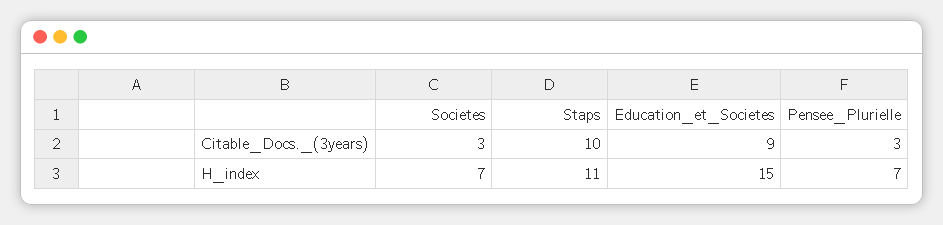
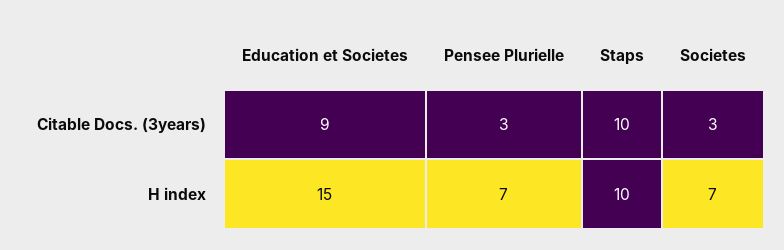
  {
    "Societes": {
      "Citable_Docs._(3years)": 3,
      "H_index": 7
    },
    "Staps": {
      "Citable_Docs._(3years)": 10,
-     "H_index": 11
+     "H_index": 10
    },
    "Education_et_Societes": {
      "Citable_Docs._(3years)": 9,
      "H_index": 15
    },
    "Pensee_Plurielle": {
      "Citable_Docs._(3years)": 3,
      "H_index": 7
    }
  }

